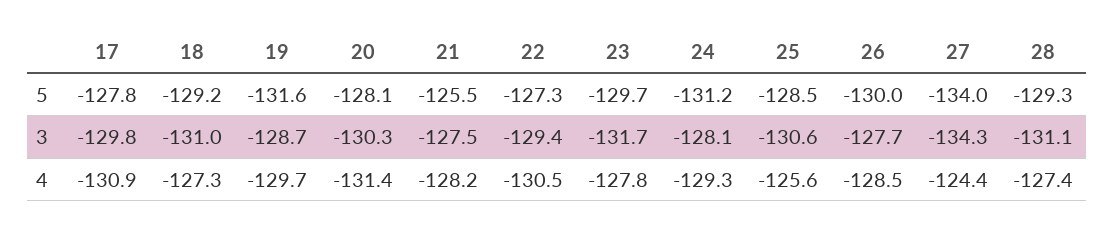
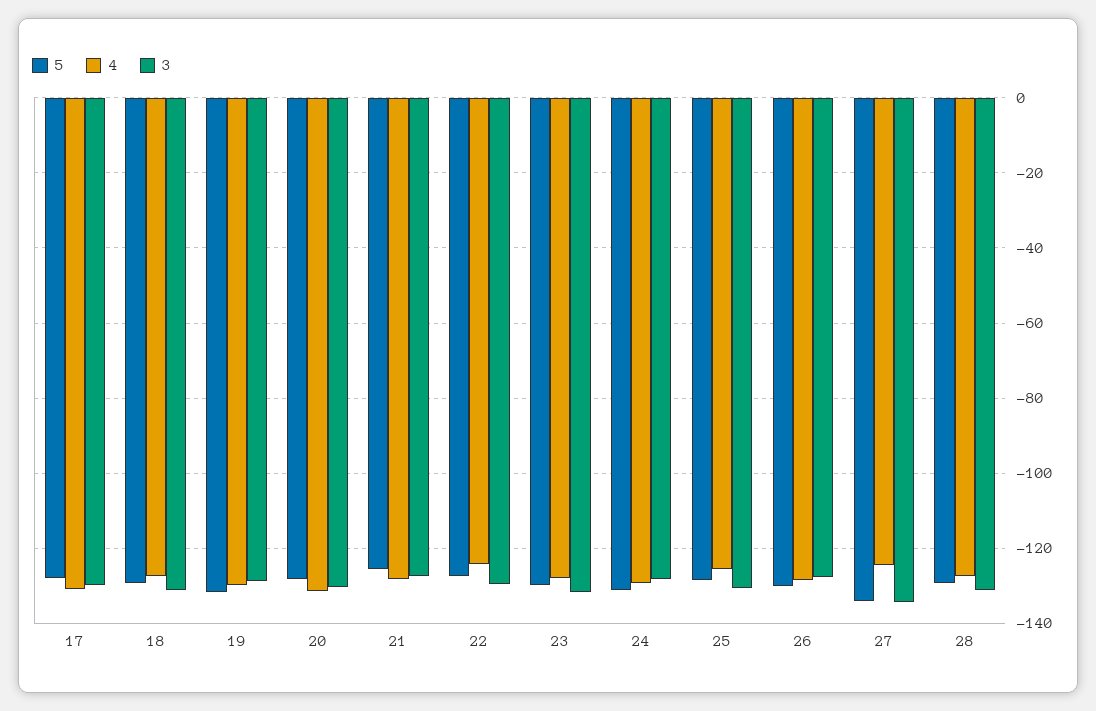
  {
    "5": {
      "17": -127.8,
      "18": -129.2,
      "19": -131.6,
      "20": -128.1,
      "21": -125.5,
      "22": -127.3,
      "23": -129.7,
      "24": -131.2,
      "25": -128.5,
      "26": -130,
      "27": -134,
      "28": -129.3
    },
    "3": {
      "17": -129.8,
      "18": -131,
      "19": -128.7,
      "20": -130.3,
      "21": -127.5,
      "22": -129.4,
      "23": -131.7,
      "24": -128.1,
      "25": -130.6,
      "26": -127.7,
      "27": -134.3,
      "28": -131.1
    },
    "4": {
      "17": -130.9,
      "18": -127.3,
      "19": -129.7,
      "20": -131.4,
      "21": -128.2,
-     "22": -130.5,
+     "22": -124,
      "23": -127.8,
      "24": -129.3,
      "25": -125.6,
      "26": -128.5,
      "27": -124.4,
      "28": -127.4
    }
  }

